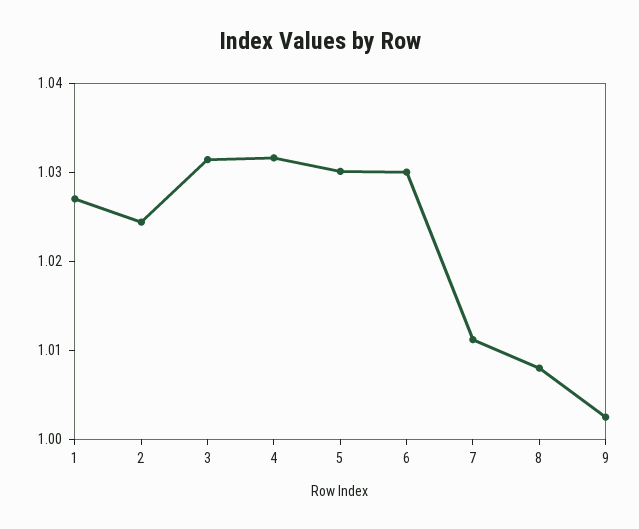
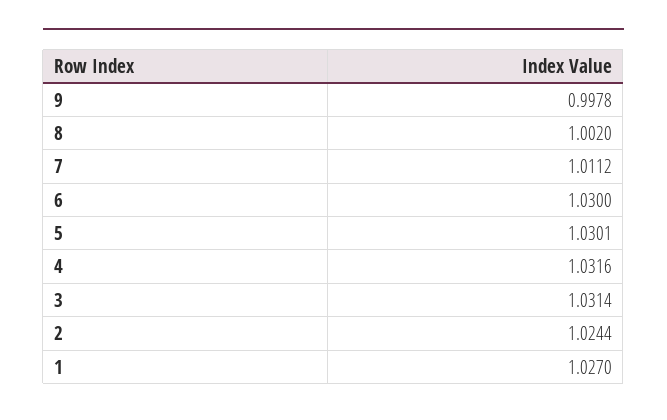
  {
    "1": 1.027,
    "2": 1.0244,
    "3": 1.0314,
    "4": 1.0316,
    "5": 1.0301,
    "6": 1.03,
    "7": 1.0112,
-   "8": 1.008,
+   "8": 1.002,
-   "9": 1.002
+   "9": 0.9978
  }

